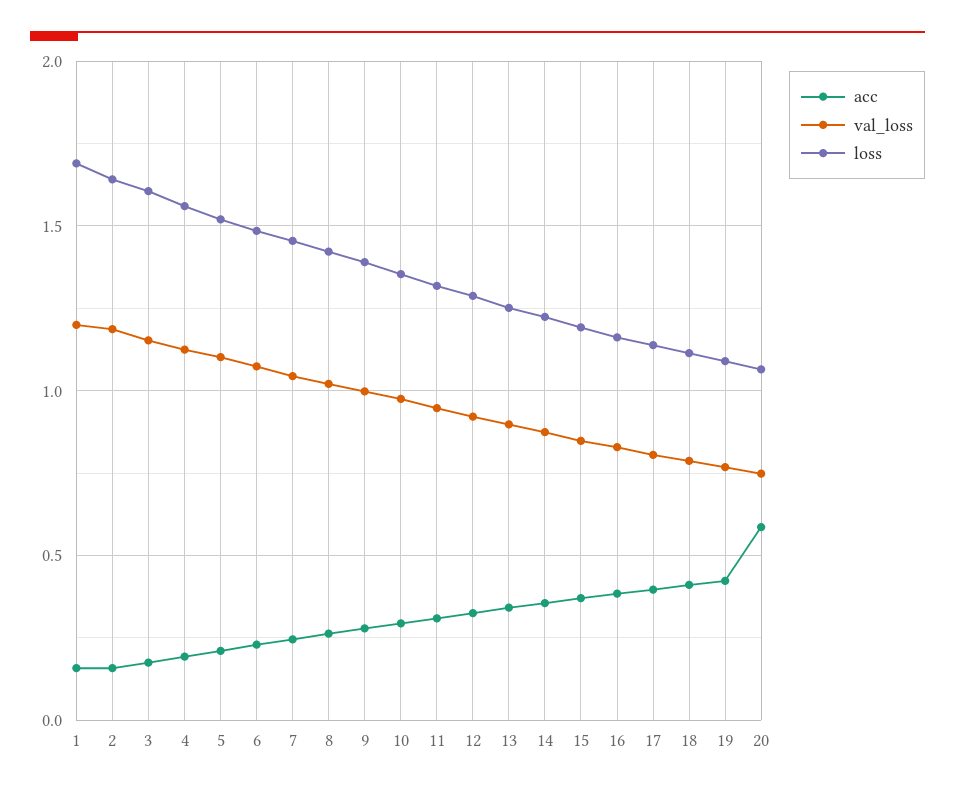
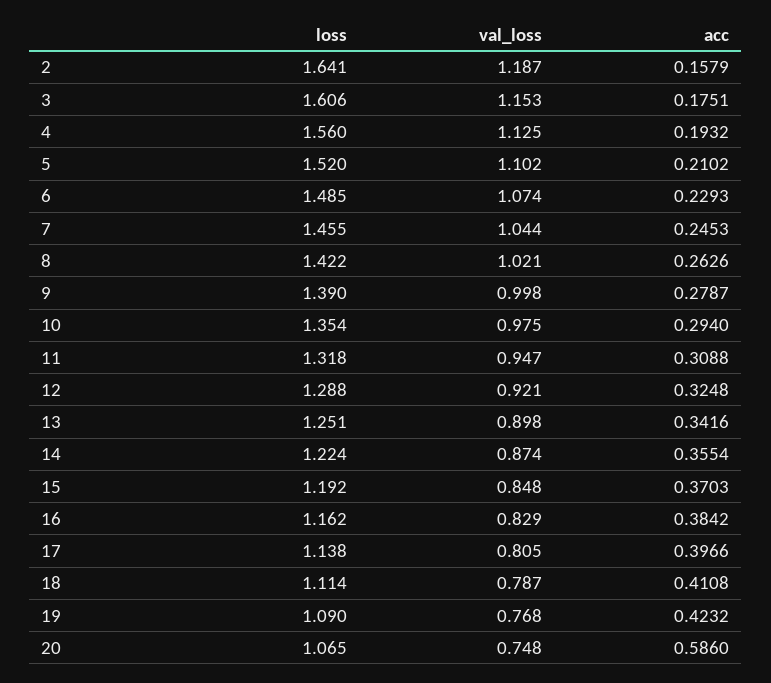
  {
    "acc": {
-     "1": 0.15,
      "2": 0.1579,
      "3": 0.1751,
      "4": 0.1932,
      "5": 0.2102,
      "6": 0.2293,
      "7": 0.2453,
      "8": 0.2626,
      "9": 0.2787,
      "10": 0.294,
      "11": 0.3088,
      "12": 0.3248,
      "13": 0.3416,
      "14": 0.3554,
      "15": 0.3703,
      "16": 0.3842,
      "17": 0.3966,
      "18": 0.4108,
      "19": 0.4232,
      "20": 0.586
    },
    "val_loss": {
-     "1": 1.2,
      "2": 1.187,
      "3": 1.153,
      "4": 1.125,
      "5": 1.102,
      "6": 1.074,
      "7": 1.044,
      "8": 1.021,
      "9": 0.998,
      "10": 0.975,
      "11": 0.947,
      "12": 0.921,
      "13": 0.898,
      "14": 0.874,
      "15": 0.848,
      "16": 0.829,
      "17": 0.805,
      "18": 0.787,
      "19": 0.768,
      "20": 0.748
    },
    "loss": {
-     "1": 1.7,
      "2": 1.641,
      "3": 1.606,
      "4": 1.56,
      "5": 1.52,
      "6": 1.485,
      "7": 1.455,
      "8": 1.422,
      "9": 1.39,
      "10": 1.354,
      "11": 1.318,
      "12": 1.288,
      "13": 1.251,
      "14": 1.224,
      "15": 1.192,
      "16": 1.162,
      "17": 1.138,
      "18": 1.114,
      "19": 1.09,
      "20": 1.065
    }
  }

